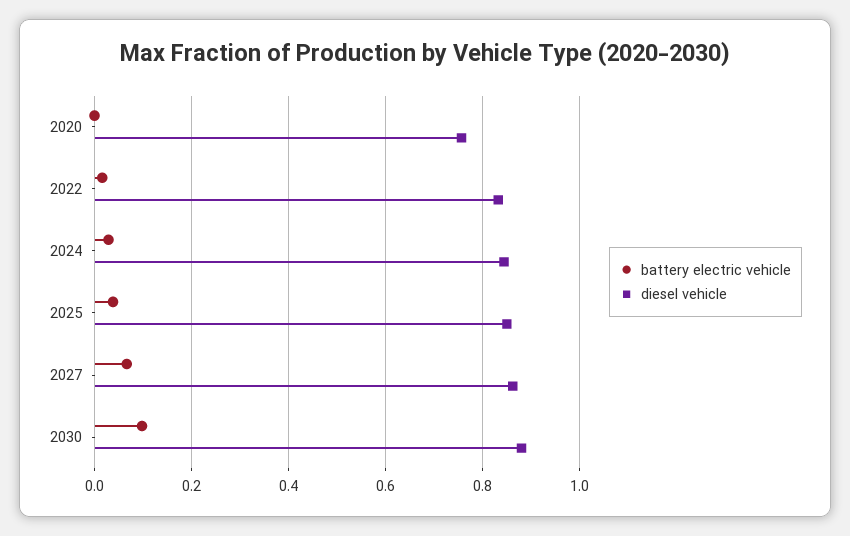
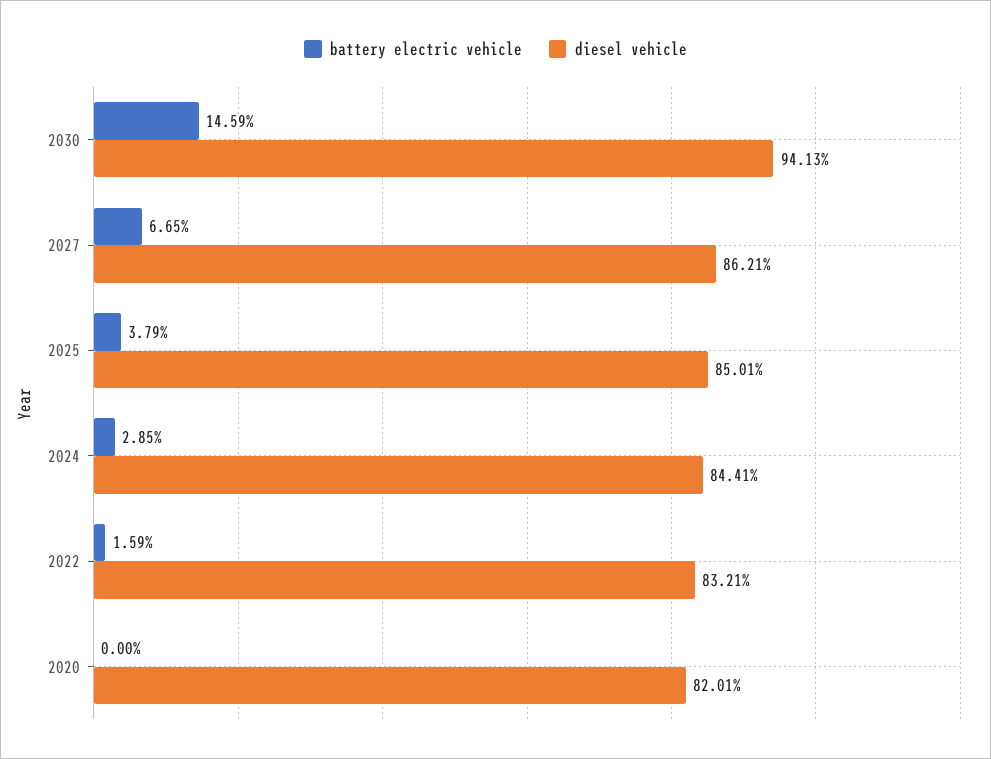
  {
    "battery electric vehicle": {
      "2020": 0,
      "2022": 0.0159,
      "2024": 0.0285,
      "2025": 0.0379,
      "2027": 0.0665,
-     "2030": 0.1
+     "2030": 0.1459
    },
    "diesel vehicle": {
-     "2020": 0.76,
+     "2020": 0.8201,
      "2022": 0.8321,
      "2024": 0.8441,
      "2025": 0.8501,
      "2027": 0.8621,
-     "2030": 0.88
+     "2030": 0.9413
    }
  }

